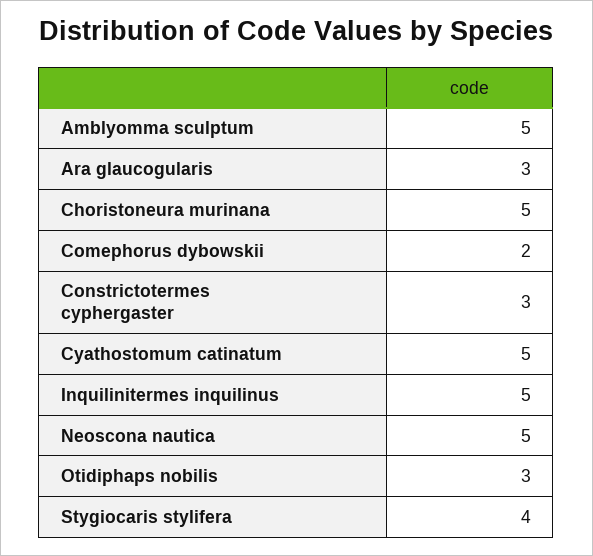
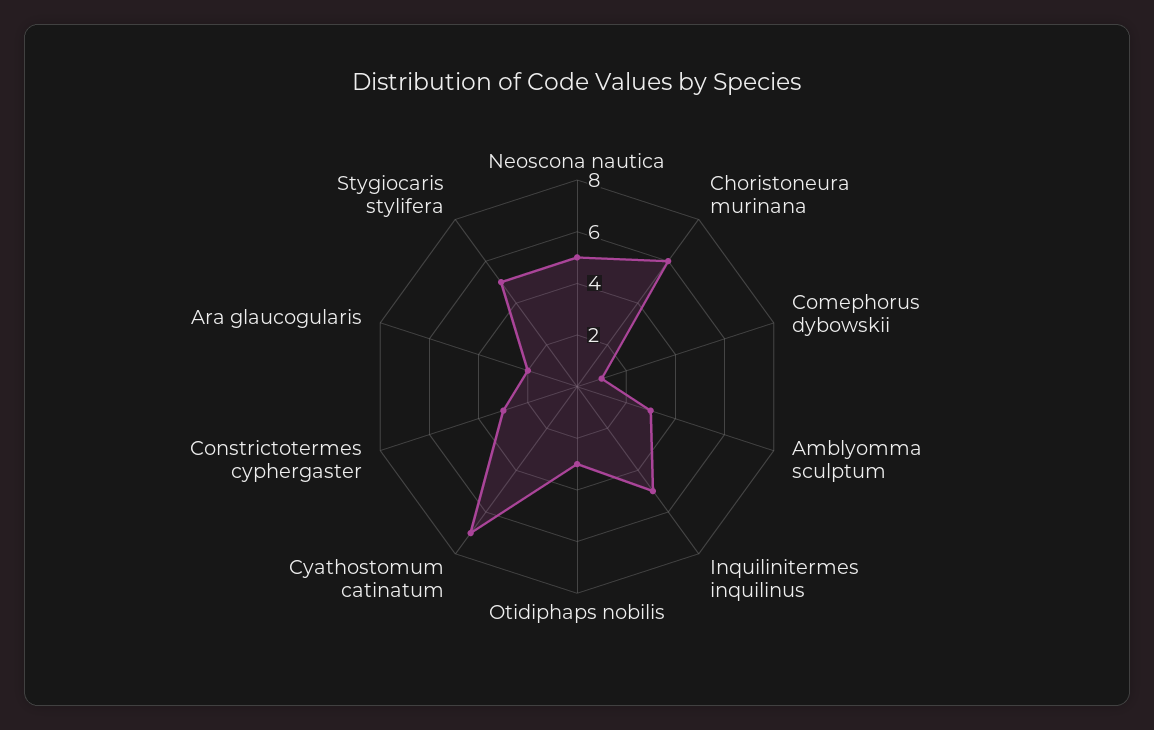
  {
-   "Amblyomma sculptum": 5,
+   "Amblyomma sculptum": 3,
-   "Ara glaucogularis": 3,
+   "Ara glaucogularis": 2,
-   "Choristoneura murinana": 5,
+   "Choristoneura murinana": 6,
-   "Comephorus dybowskii": 2,
+   "Comephorus dybowskii": 1,
    "Constrictotermes cyphergaster": 3,
-   "Cyathostomum catinatum": 5,
+   "Cyathostomum catinatum": 7,
    "Inquilinitermes inquilinus": 5,
    "Neoscona nautica": 5,
    "Otidiphaps nobilis": 3,
-   "Stygiocaris stylifera": 4
+   "Stygiocaris stylifera": 5
  }

